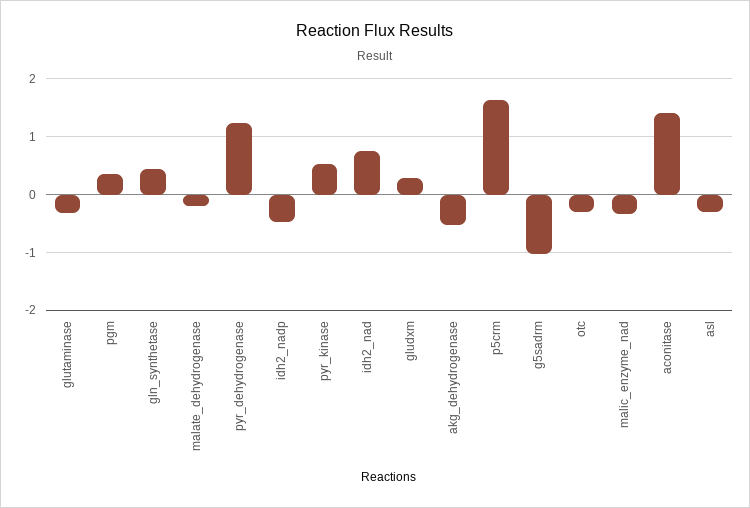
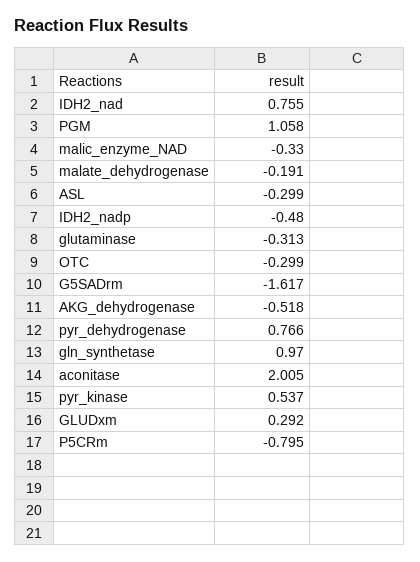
  {
    "glutaminase": -0.313,
-   "pgm": 0.4,
+   "pgm": 1.058,
-   "gln_synthetase": 0.4,
+   "gln_synthetase": 0.97,
    "malate_dehydrogenase": -0.191,
-   "pyr_dehydrogenase": 1.2,
+   "pyr_dehydrogenase": 0.766,
    "idh2_nadp": -0.48,
    "pyr_kinase": 0.537,
    "idh2_nad": 0.755,
    "gludxm": 0.292,
    "akg_dehydrogenase": -0.518,
-   "p5crm": 1.6,
+   "p5crm": -0.795,
-   "g5sadrm": -1,
+   "g5sadrm": -1.617,
    "otc": -0.299,
    "malic_enzyme_nad": -0.33,
-   "aconitase": 1.4,
+   "aconitase": 2.005,
    "asl": -0.299
  }

